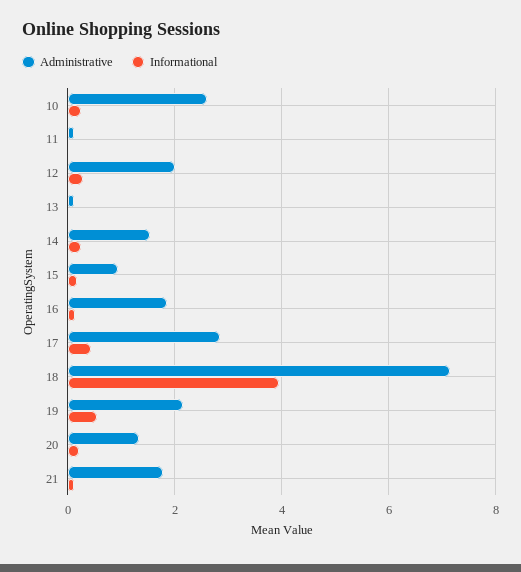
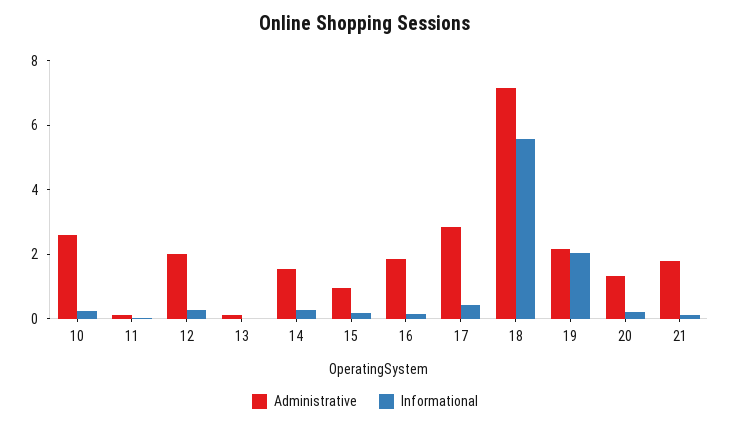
  {
    "Administrative": {
      "10": 2.6,
      "11": 0.2,
      "12": 2,
      "13": 0.2,
      "14": 1.6,
      "15": 1,
      "16": 1.8,
      "17": 2.8,
      "18": 7.2,
      "19": 2.2,
      "20": 1.4,
      "21": 1.8
    },
    "Informational": {
      "10": 0.2,
      "11": 0,
      "12": 0.2,
      "13": 0,
      "14": 0.2,
      "15": 0.2,
      "16": 0.2,
      "17": 0.4,
-     "18": 4,
+     "18": 5.5,
-     "19": 0.6,
+     "19": 2,
      "20": 0.2,
      "21": 0.2
    }
  }

